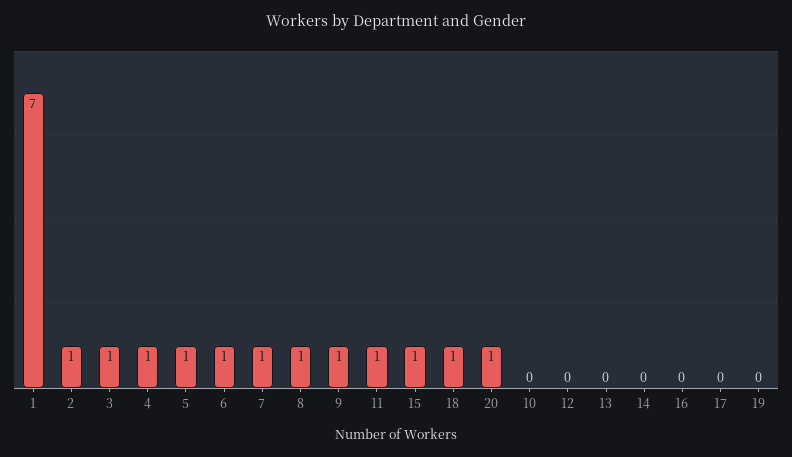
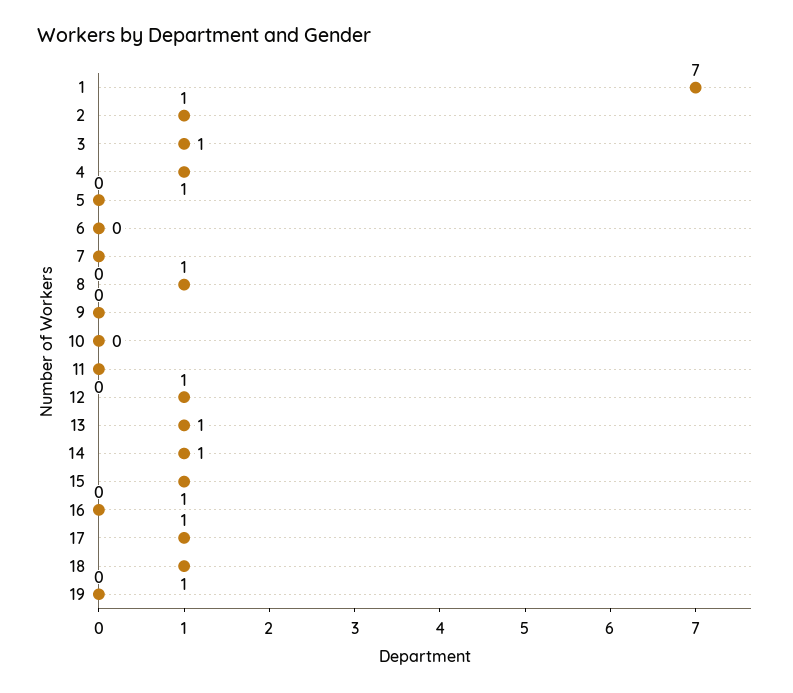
  {
    "1": 7,
    "2": 1,
    "3": 1,
    "4": 1,
-   "5": 1,
+   "5": 0,
-   "6": 1,
+   "6": 0,
-   "7": 1,
+   "7": 0,
    "8": 1,
-   "9": 1,
+   "9": 0,
-   "11": 1,
+   "11": 0,
    "15": 1,
    "18": 1,
-   "20": 1,
    "10": 0,
-   "12": 0,
+   "12": 1,
-   "13": 0,
+   "13": 1,
-   "14": 0,
+   "14": 1,
    "16": 0,
-   "17": 0,
+   "17": 1,
    "19": 0
  }

